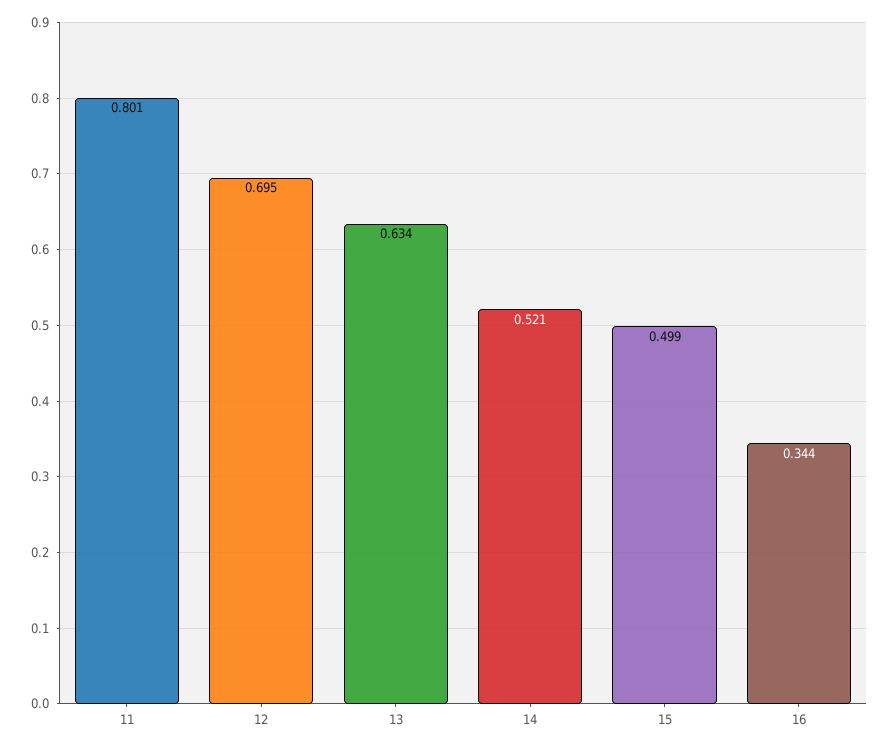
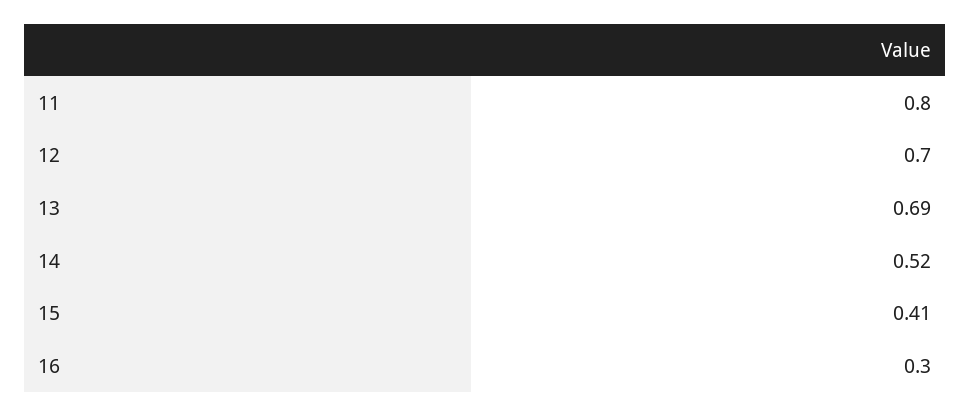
  {
    "11": 0.801,
    "12": 0.695,
-   "13": 0.634,
+   "13": 0.69,
    "14": 0.521,
-   "15": 0.499,
+   "15": 0.41,
-   "16": 0.344
+   "16": 0.3
  }

